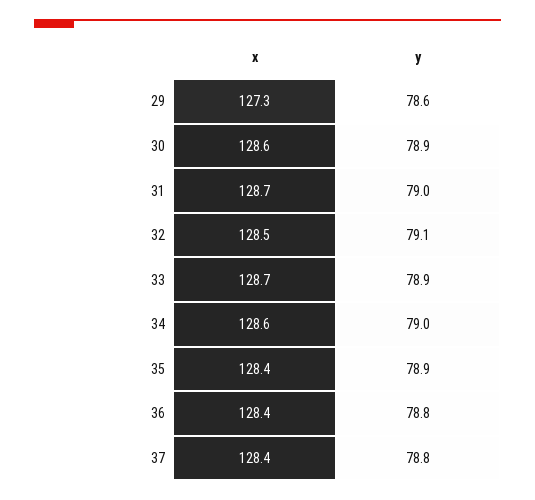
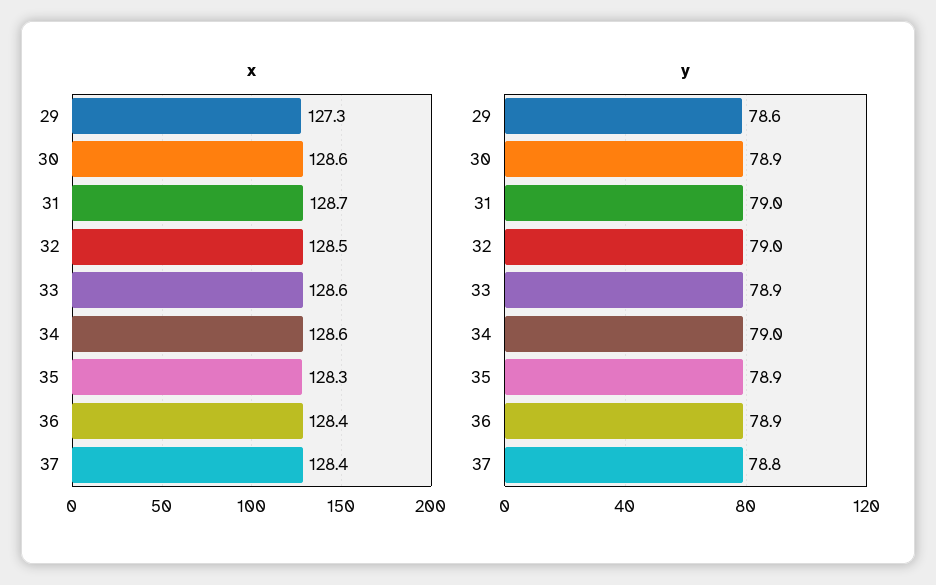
  {
    "x": {
      "29": 127.3,
      "30": 128.6,
      "31": 128.7,
      "32": 128.5,
-     "33": 128.7,
+     "33": 128.6,
      "34": 128.6,
-     "35": 128.4,
+     "35": 128.3,
      "36": 128.4,
      "37": 128.4
    },
    "y": {
      "29": 78.6,
      "30": 78.9,
      "31": 79,
-     "32": 79.1,
+     "32": 79,
      "33": 78.9,
      "34": 79,
      "35": 78.9,
-     "36": 78.8,
+     "36": 78.9,
      "37": 78.8
    }
  }

